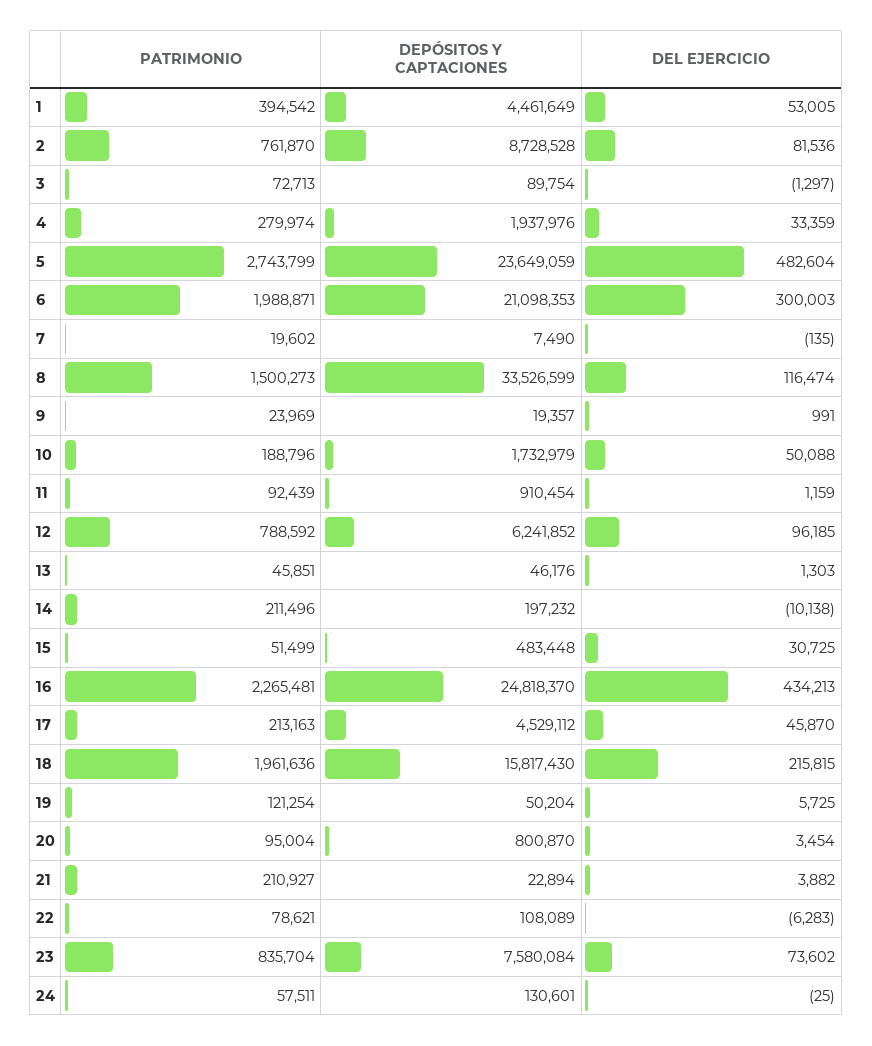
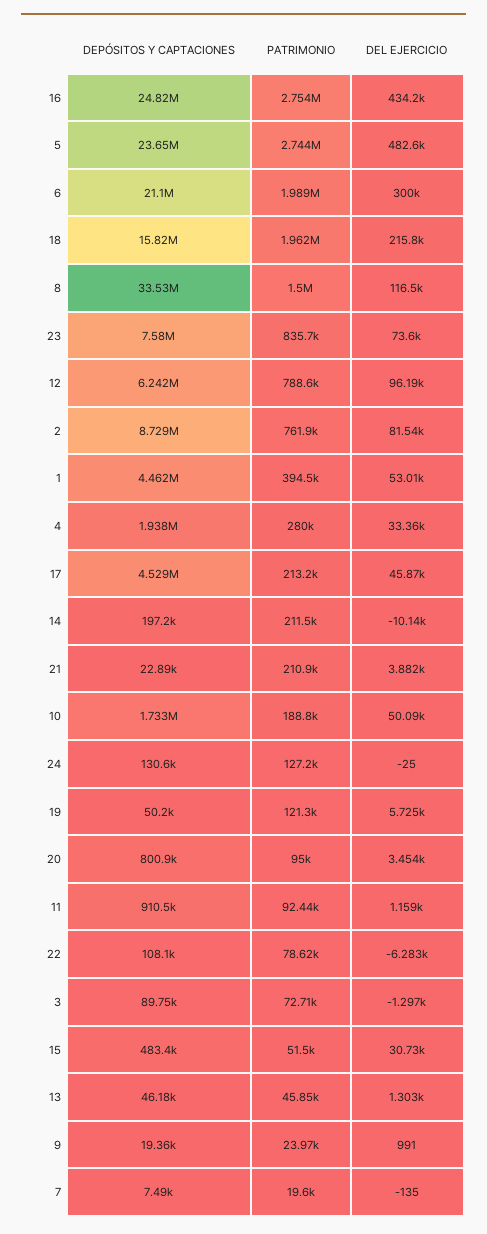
  {
    "PATRIMONIO": {
      "1": 394542,
      "2": 761870,
      "3": 72713,
      "4": 279974,
      "5": 2743799,
      "6": 1988871,
      "7": 19602,
      "8": 1500273,
      "9": 23969,
      "10": 188796,
      "11": 92439,
      "12": 788592,
      "13": 45851,
      "14": 211496,
      "15": 51499,
-     "16": 2265481,
+     "16": 2754000,
      "17": 213163,
      "18": 1961636,
      "19": 121254,
      "20": 95004,
      "21": 210927,
      "22": 78621,
      "23": 835704,
-     "24": 57511
+     "24": 127200
    },
    "DEPÓSITOS Y CAPTACIONES": {
      "1": 4461649,
      "2": 8728528,
      "3": 89754,
      "4": 1937976,
      "5": 23649059,
      "6": 21098353,
      "7": 7490,
      "8": 33526599,
      "9": 19357,
      "10": 1732979,
      "11": 910454,
      "12": 6241852,
      "13": 46176,
      "14": 197232,
      "15": 483448,
      "16": 24818370,
      "17": 4529112,
      "18": 15817430,
      "19": 50204,
      "20": 800870,
      "21": 22894,
      "22": 108089,
      "23": 7580084,
      "24": 130601
    },
    "DEL EJERCICIO": {
      "1": 53005,
      "2": 81536,
      "3": -1297,
      "4": 33359,
      "5": 482604,
      "6": 300003,
      "7": -135,
      "8": 116474,
      "9": 991,
      "10": 50088,
      "11": 1159,
      "12": 96185,
      "13": 1303,
      "14": -10138,
      "15": 30725,
      "16": 434213,
      "17": 45870,
      "18": 215815,
      "19": 5725,
      "20": 3454,
      "21": 3882,
      "22": -6283,
      "23": 73602,
      "24": -25
    }
  }

